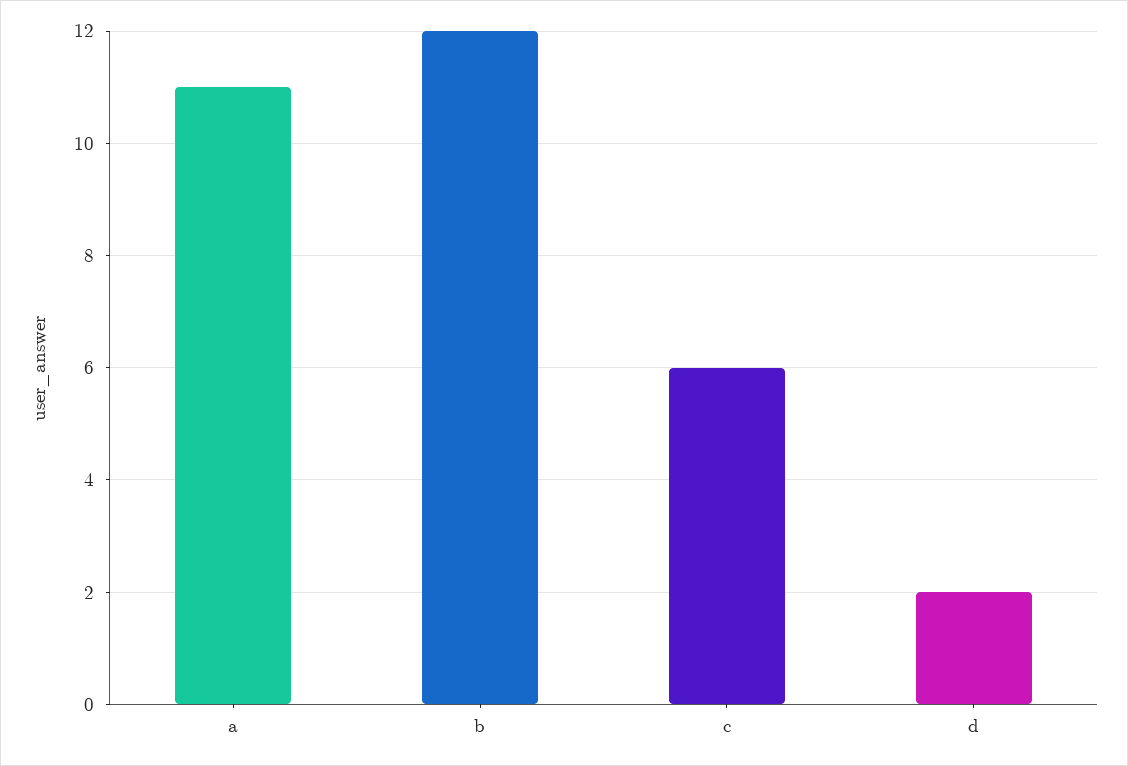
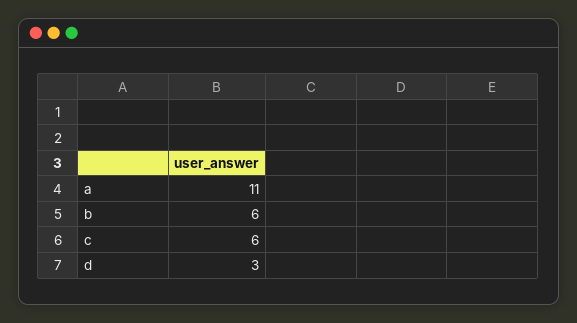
  {
    "a": 11,
-   "b": 12,
+   "b": 6,
    "c": 6,
-   "d": 2
+   "d": 3
  }

